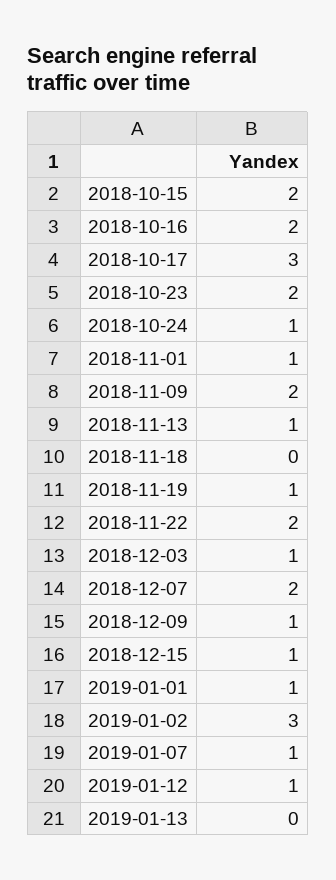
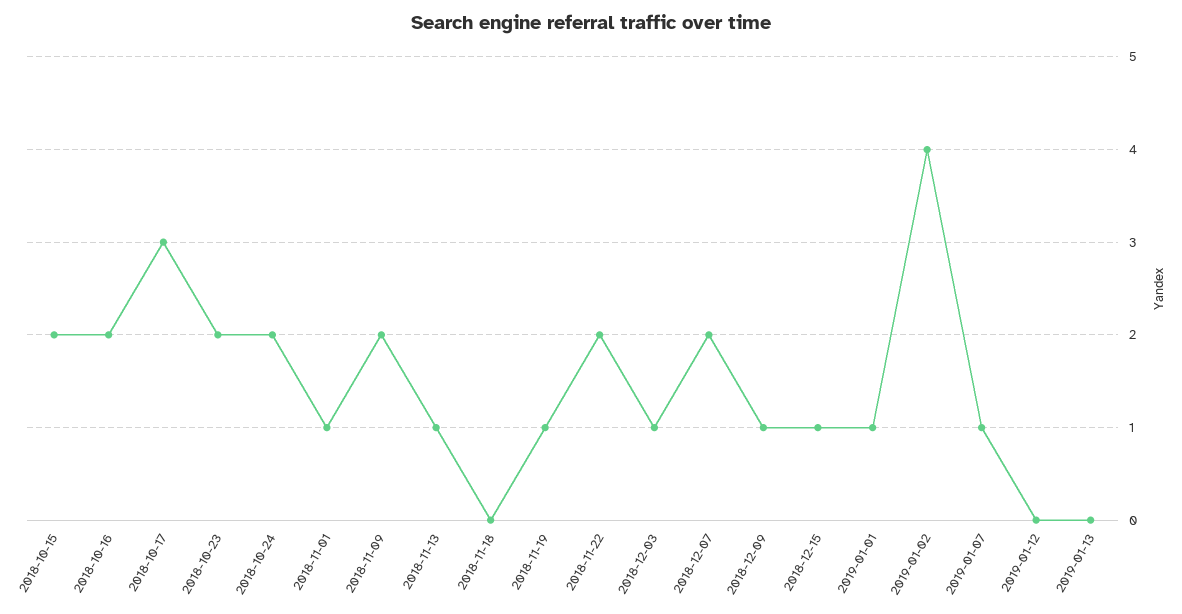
  {
    "2018-10-15": 2,
    "2018-10-16": 2,
    "2018-10-17": 3,
    "2018-10-23": 2,
-   "2018-10-24": 1,
+   "2018-10-24": 2,
    "2018-11-01": 1,
    "2018-11-09": 2,
    "2018-11-13": 1,
    "2018-11-18": 0,
    "2018-11-19": 1,
    "2018-11-22": 2,
    "2018-12-03": 1,
    "2018-12-07": 2,
    "2018-12-09": 1,
    "2018-12-15": 1,
    "2019-01-01": 1,
-   "2019-01-02": 3,
+   "2019-01-02": 4,
    "2019-01-07": 1,
-   "2019-01-12": 1,
+   "2019-01-12": 0,
    "2019-01-13": 0
  }

